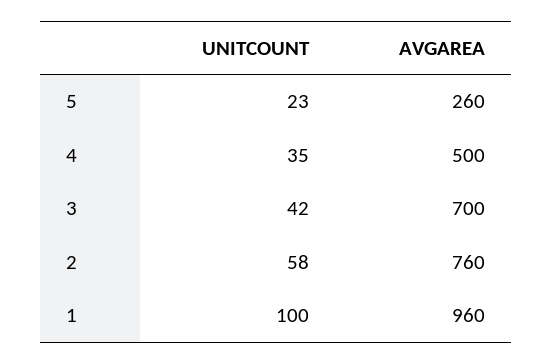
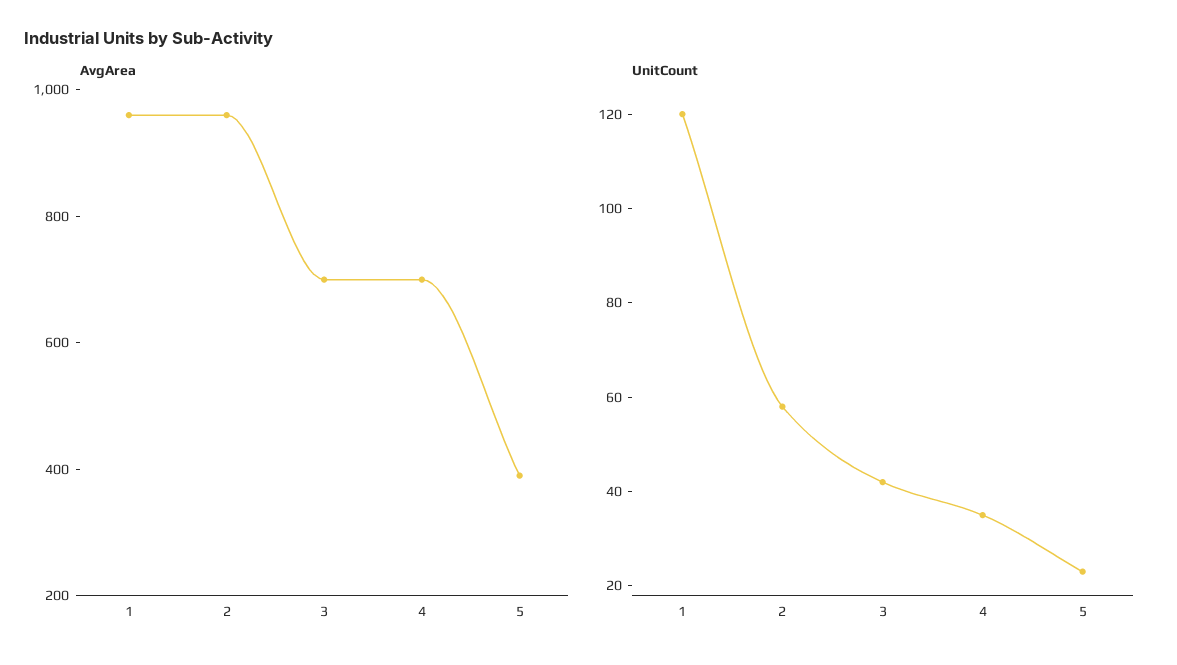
  {
    "UNITCOUNT": {
      "5": 23,
      "4": 35,
      "3": 42,
      "2": 58,
-     "1": 100
+     "1": 120
    },
    "AVGAREA": {
-     "5": 260,
+     "5": 400,
-     "4": 500,
+     "4": 700,
      "3": 700,
-     "2": 760,
+     "2": 950,
      "1": 960
    }
  }

